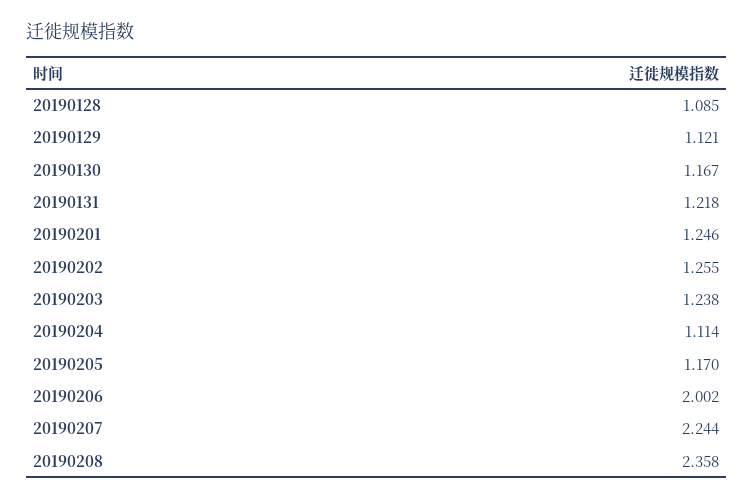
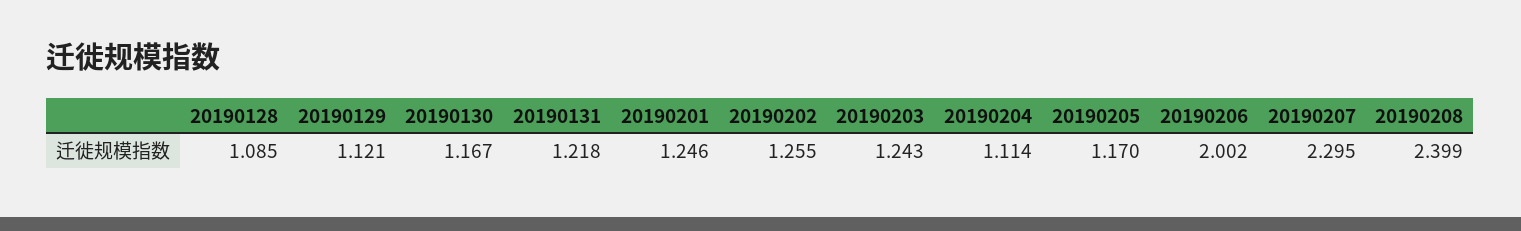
  {
    "20190128": 1.085,
    "20190129": 1.121,
    "20190130": 1.167,
    "20190131": 1.218,
    "20190201": 1.246,
    "20190202": 1.255,
-   "20190203": 1.238,
+   "20190203": 1.243,
    "20190204": 1.114,
    "20190205": 1.17,
    "20190206": 2.002,
-   "20190207": 2.244,
+   "20190207": 2.295,
-   "20190208": 2.358
+   "20190208": 2.399
  }

